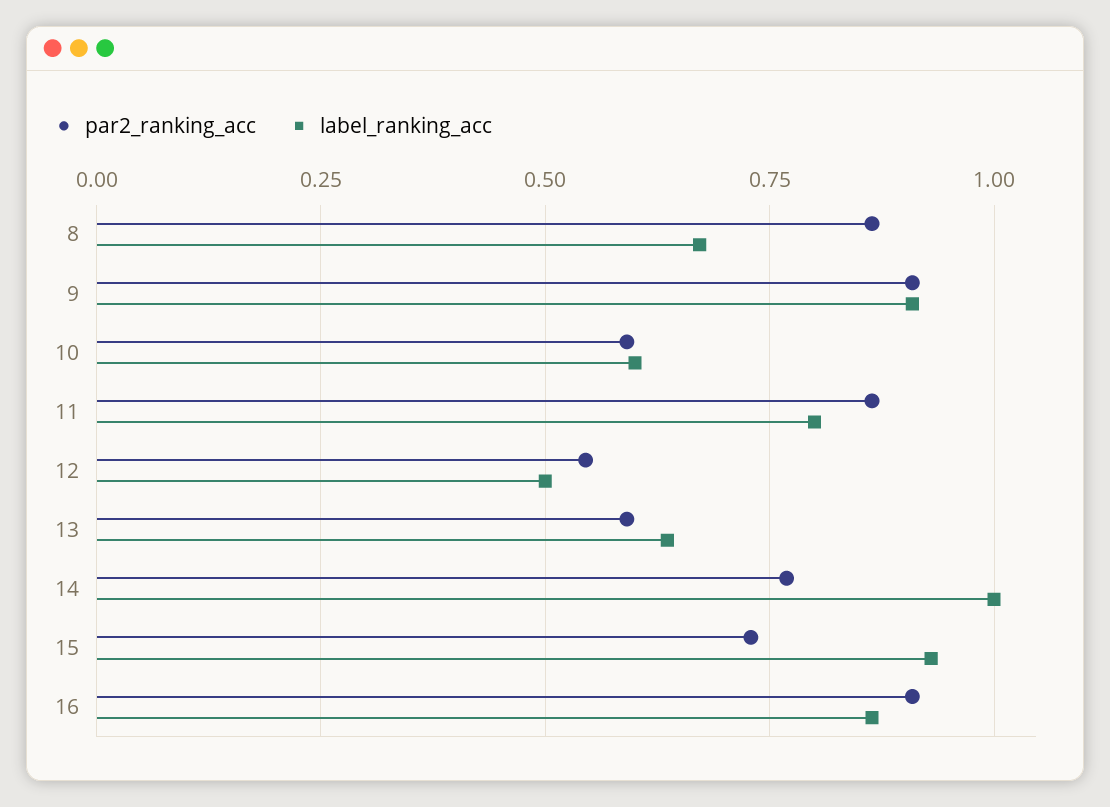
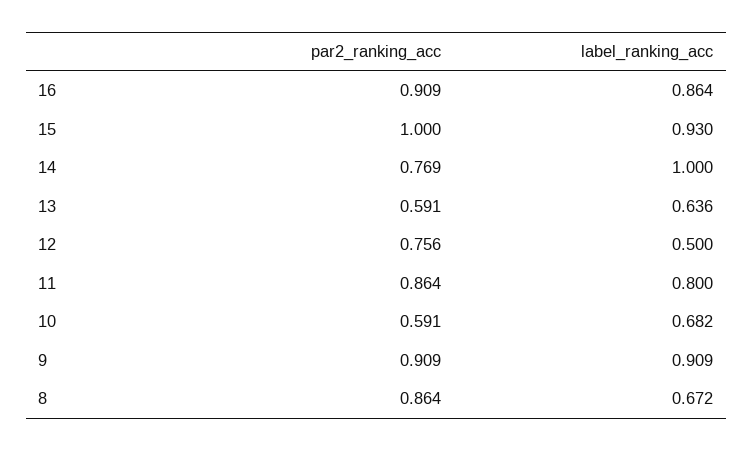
  {
    "par2_ranking_acc": {
      "8": 0.864,
      "9": 0.909,
      "10": 0.591,
      "11": 0.864,
-     "12": 0.55,
+     "12": 0.756,
      "13": 0.591,
      "14": 0.769,
-     "15": 0.725,
+     "15": 1,
      "16": 0.909
    },
    "label_ranking_acc": {
      "8": 0.672,
      "9": 0.909,
-     "10": 0.6,
+     "10": 0.682,
      "11": 0.8,
      "12": 0.5,
      "13": 0.636,
      "14": 1,
      "15": 0.93,
      "16": 0.864
    }
  }

